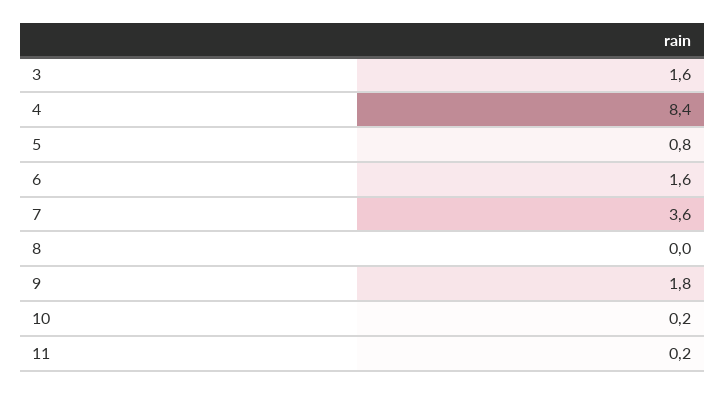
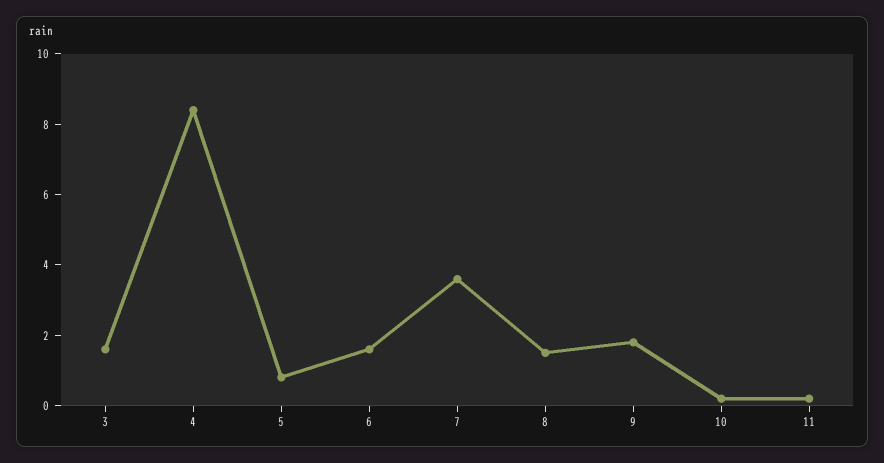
  {
    "3": 1.6,
    "4": 8.4,
    "5": 0.8,
    "6": 1.6,
    "7": 3.6,
-   "8": 0,
+   "8": 1.5,
    "9": 1.8,
    "10": 0.2,
    "11": 0.2
  }

